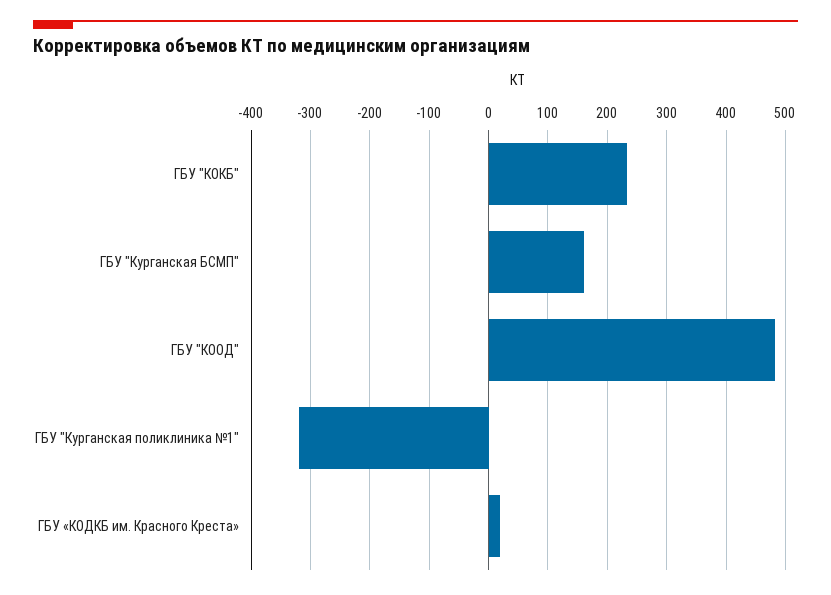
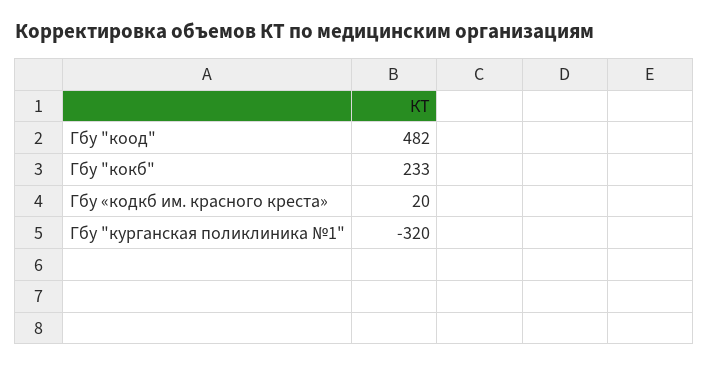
  {
    "ГБУ \"КОКБ\"": 233,
-   "ГБУ \"Курганская БСМП\"": 160,
    "ГБУ \"КООД\"": 482,
    "ГБУ \"Курганская поликлиника №1\"": -320,
    "ГБУ «КОДКБ им. Красного Креста»": 20
  }

